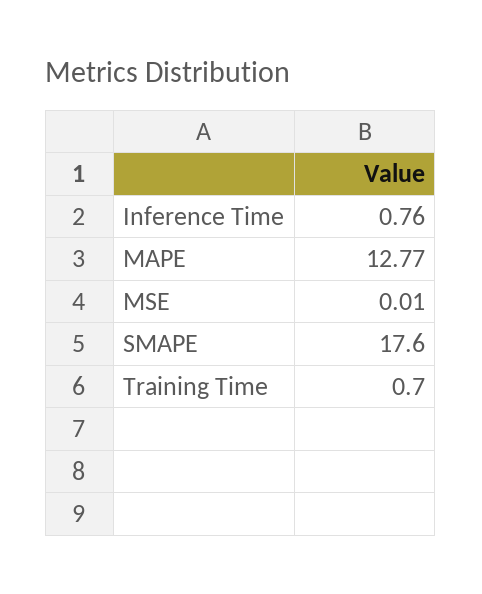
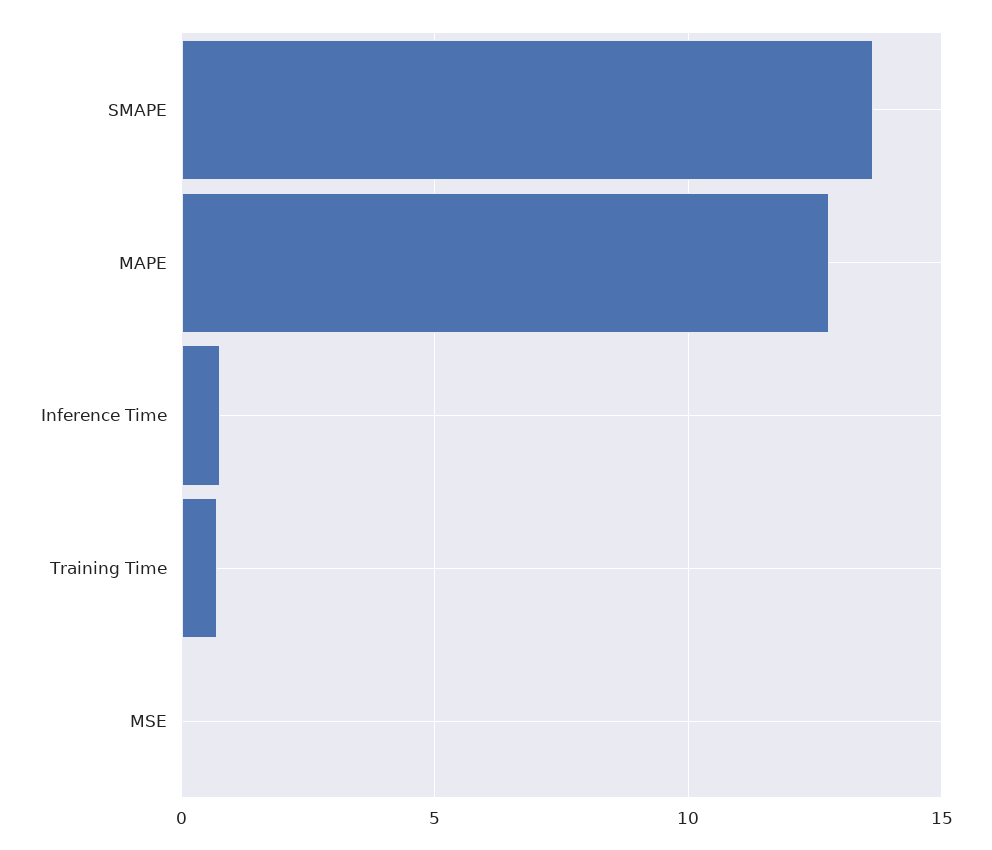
  {
    "Inference Time": 0.76,
    "MAPE": 12.77,
    "MSE": 0.01,
-   "SMAPE": 17.6,
+   "SMAPE": 13.5,
    "Training Time": 0.7
  }

